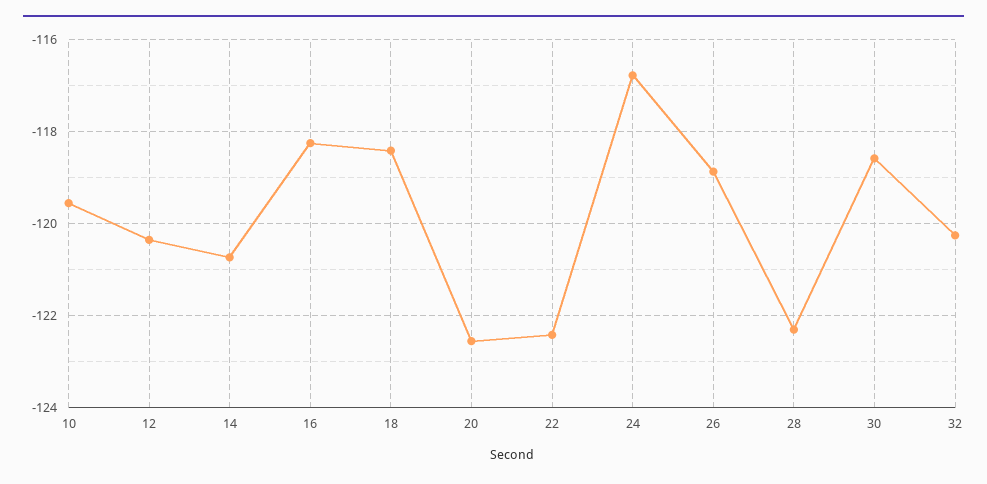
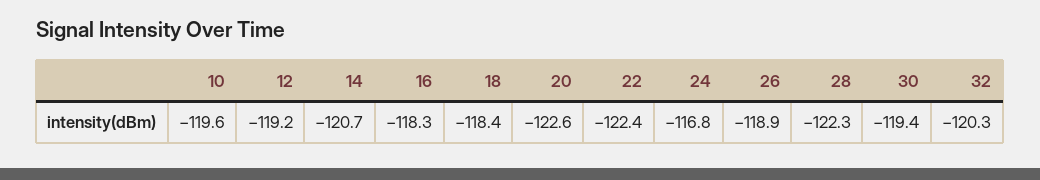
  {
    "10": -119.6,
-   "12": -120.4,
+   "12": -119.2,
    "14": -120.7,
    "16": -118.3,
    "18": -118.4,
    "20": -122.6,
    "22": -122.4,
    "24": -116.8,
    "26": -118.9,
    "28": -122.3,
-   "30": -118.6,
+   "30": -119.4,
    "32": -120.3
  }

